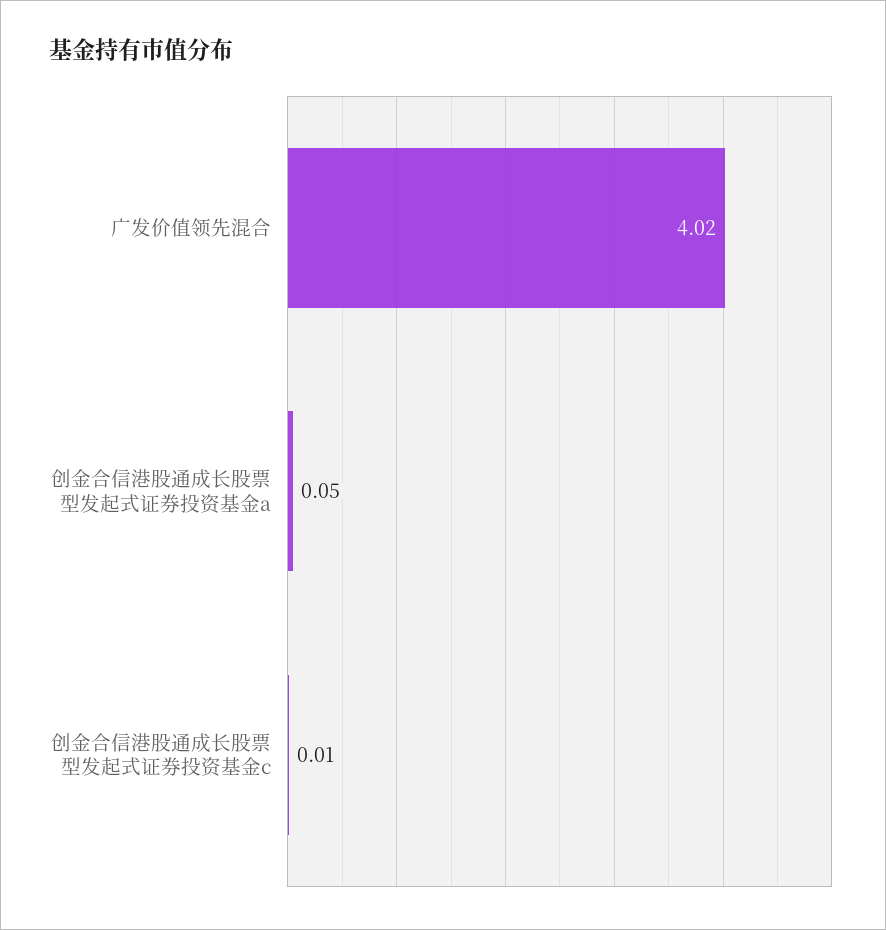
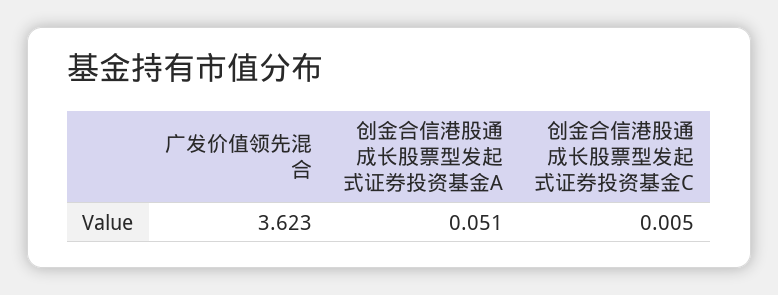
  {
-   "广发价值领先混合": 4.02,
+   "广发价值领先混合": 3.623,
    "创金合信港股通成长股票型发起式证券投资基金a": 0.051,
    "创金合信港股通成长股票型发起式证券投资基金c": 0.005
  }

